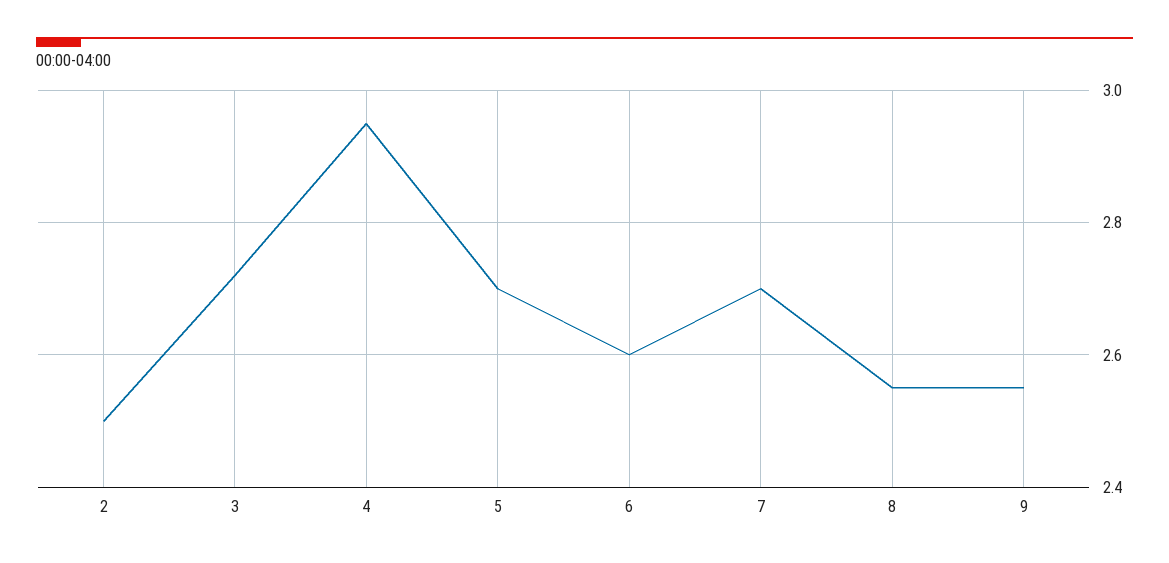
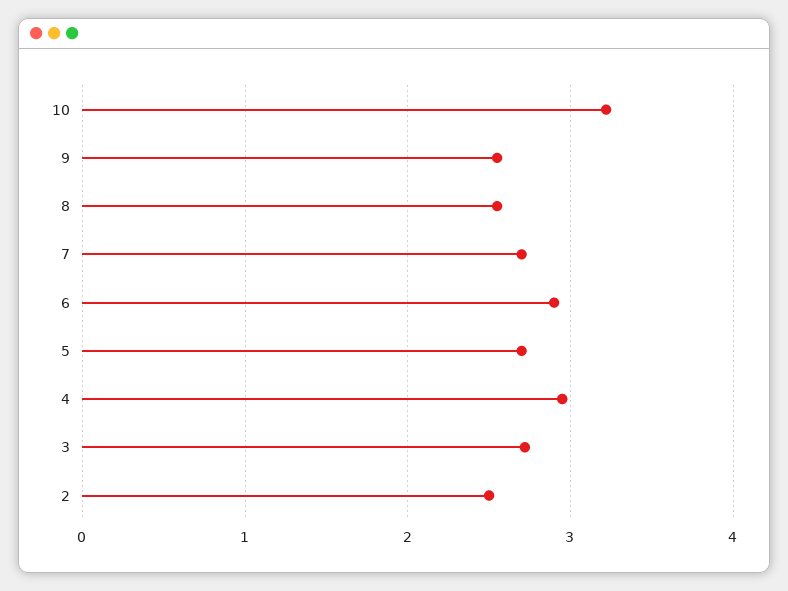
  {
    "2": 2.5,
    "3": 2.7,
    "4": 2.95,
    "5": 2.7,
-   "6": 2.6,
+   "6": 2.9,
    "7": 2.7,
    "8": 2.55,
-   "9": 2.55
+   "9": 2.55,
+   "10": 3.2
  }

